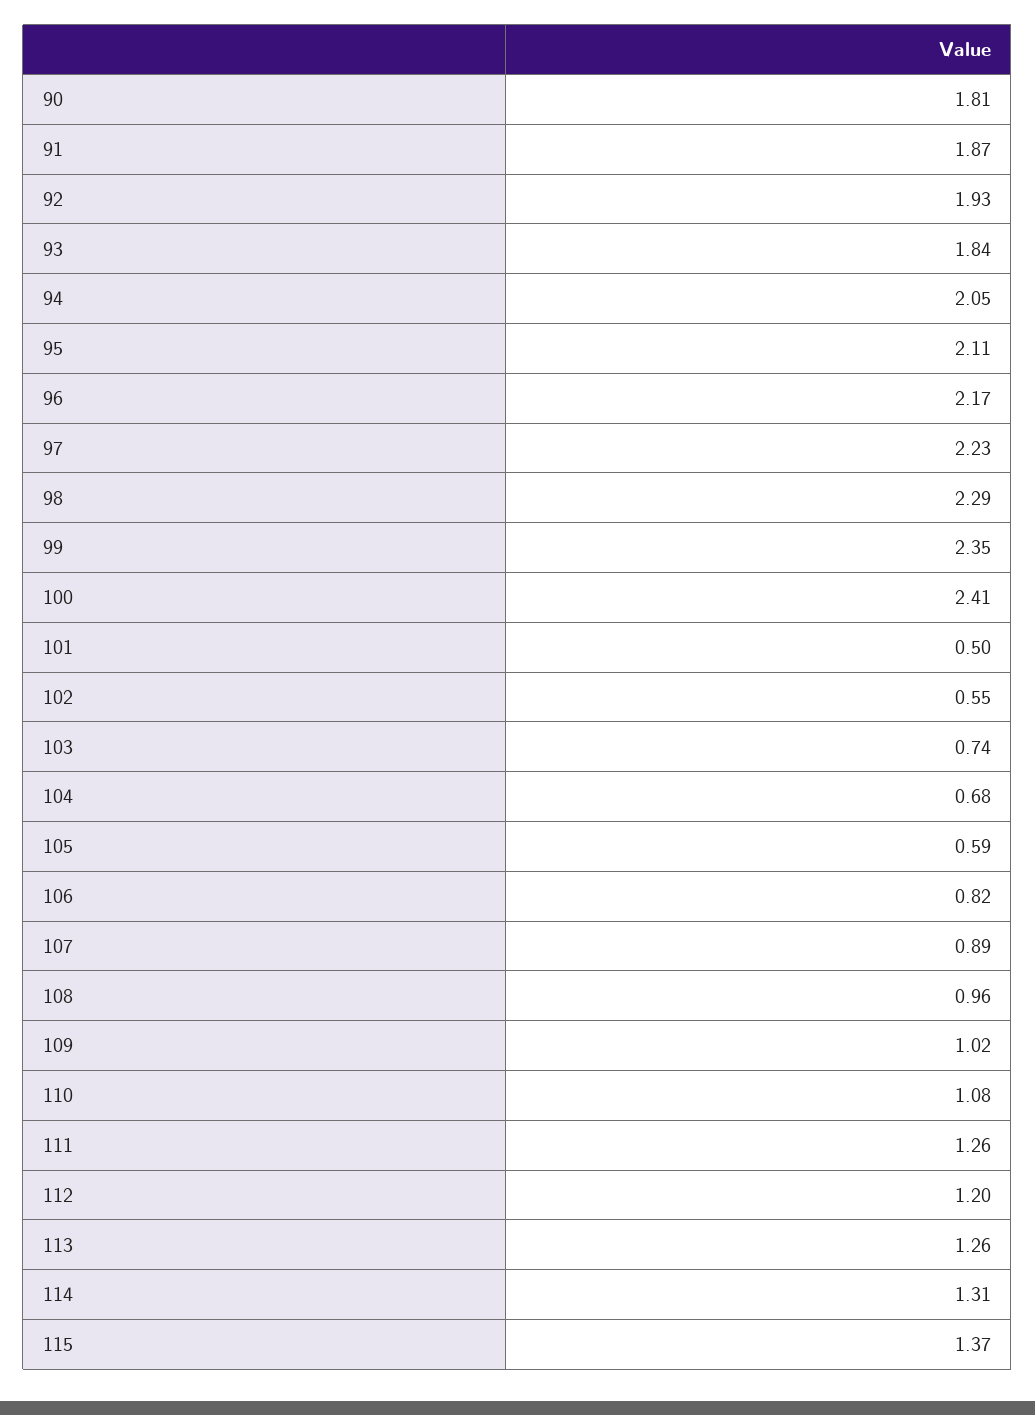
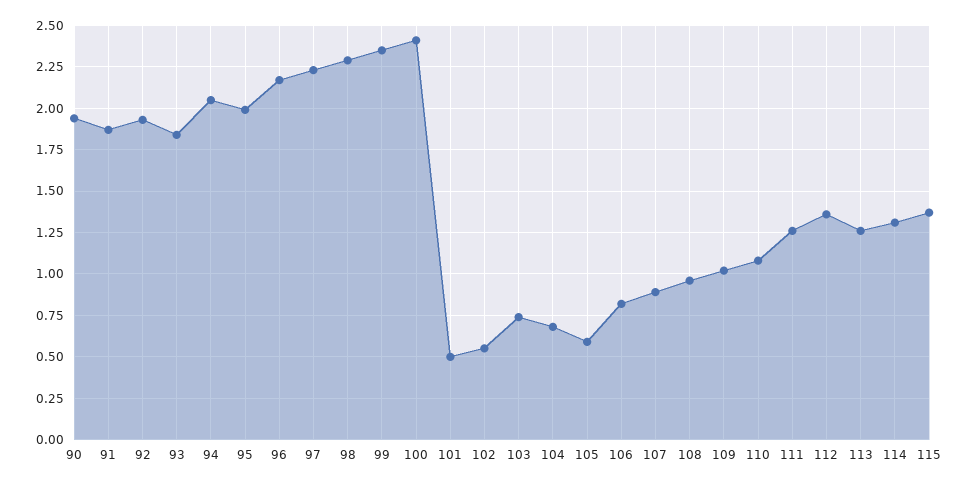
  {
-   "90": 1.81,
+   "90": 1.95,
    "91": 1.87,
    "92": 1.93,
    "93": 1.84,
    "94": 2.05,
-   "95": 2.11,
+   "95": 2,
    "96": 2.17,
    "97": 2.23,
    "98": 2.29,
    "99": 2.35,
    "100": 2.41,
    "101": 0.5,
    "102": 0.55,
    "103": 0.74,
    "104": 0.68,
    "105": 0.59,
    "106": 0.82,
    "107": 0.89,
    "108": 0.96,
    "109": 1.02,
    "110": 1.08,
    "111": 1.26,
-   "112": 1.2,
+   "112": 1.35,
    "113": 1.26,
    "114": 1.31,
    "115": 1.37
  }

